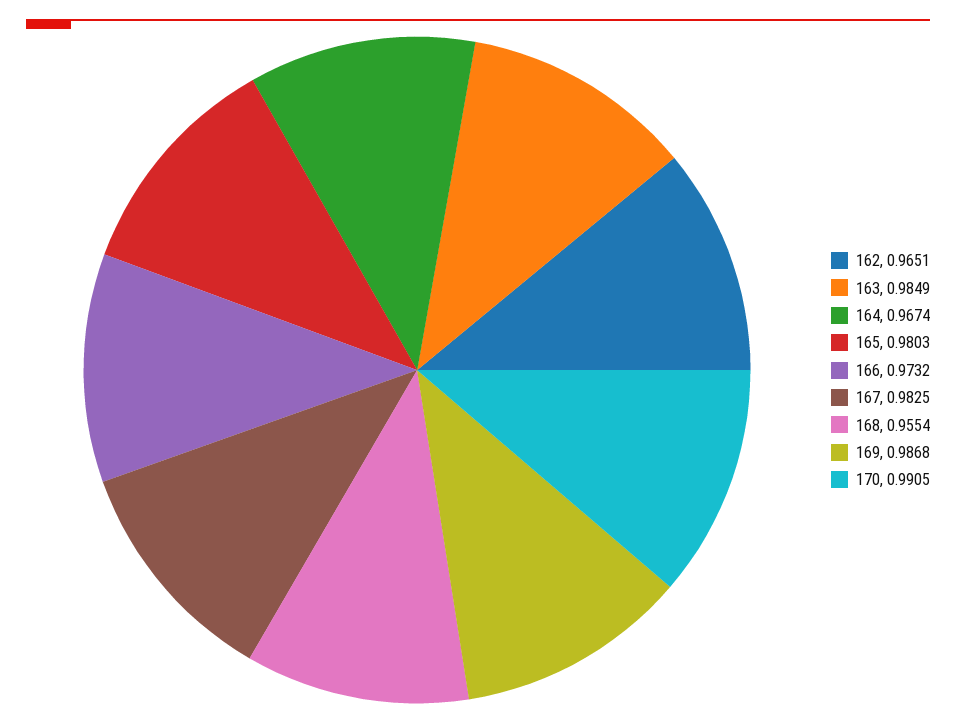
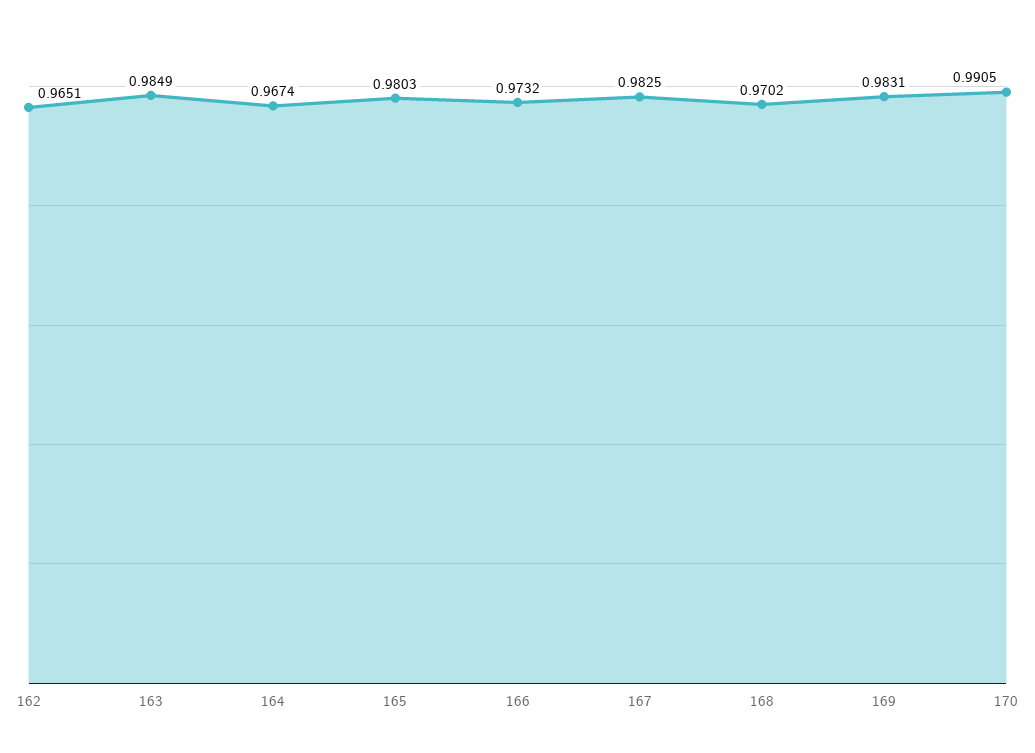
  {
    "162": 0.9651,
    "163": 0.9849,
    "164": 0.9674,
    "165": 0.9803,
    "166": 0.9732,
    "167": 0.9825,
-   "168": 0.9554,
+   "168": 0.9702,
-   "169": 0.9868,
+   "169": 0.9831,
    "170": 0.9905
  }

